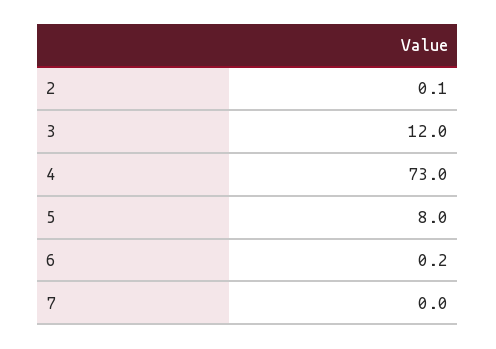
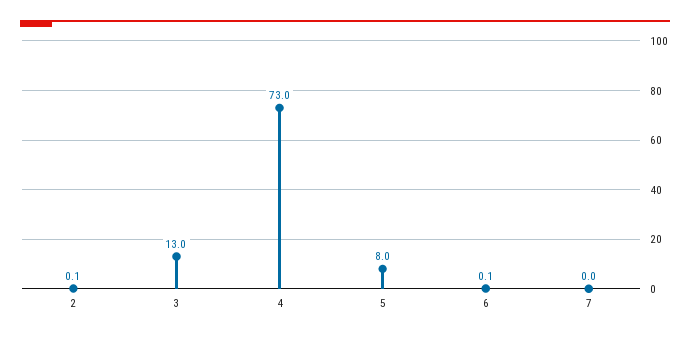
  {
    "2": 0.1,
-   "3": 12,
+   "3": 13,
    "4": 73,
    "5": 8,
-   "6": 0.2,
+   "6": 0.1,
    "7": 0
  }

